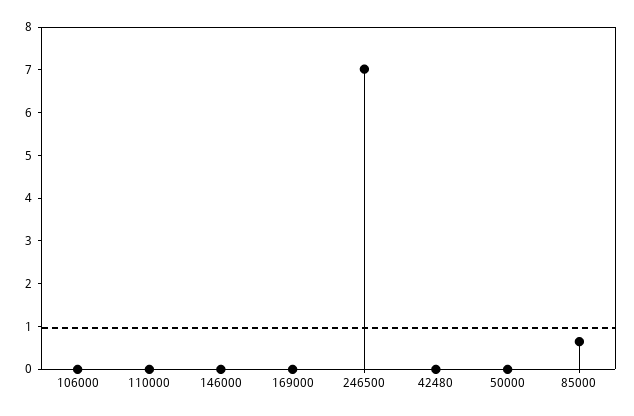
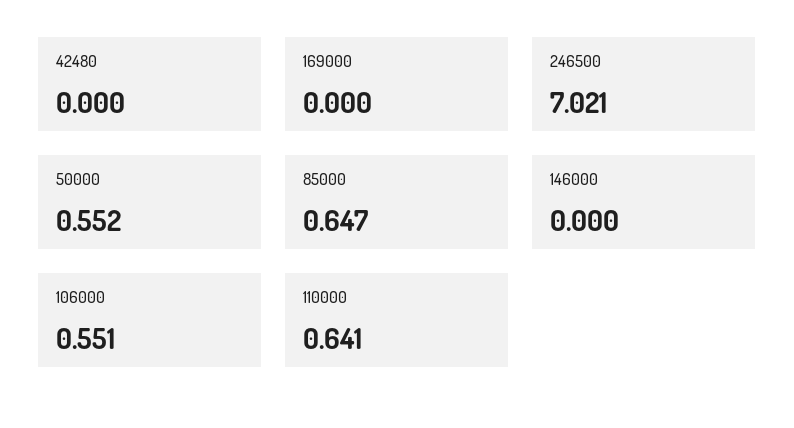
  {
-   "106000": 0,
+   "106000": 0.551,
-   "110000": 0,
+   "110000": 0.641,
    "146000": 0,
    "169000": 0,
    "246500": 7.021,
    "42480": 0,
-   "50000": 0,
+   "50000": 0.552,
    "85000": 0.647
  }

